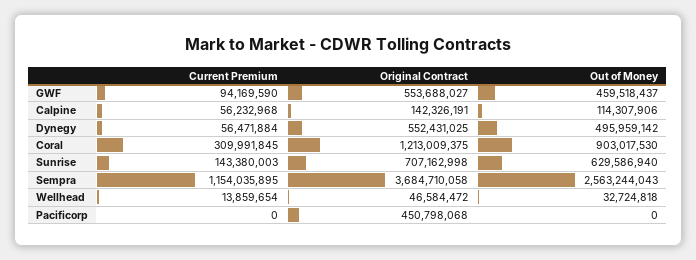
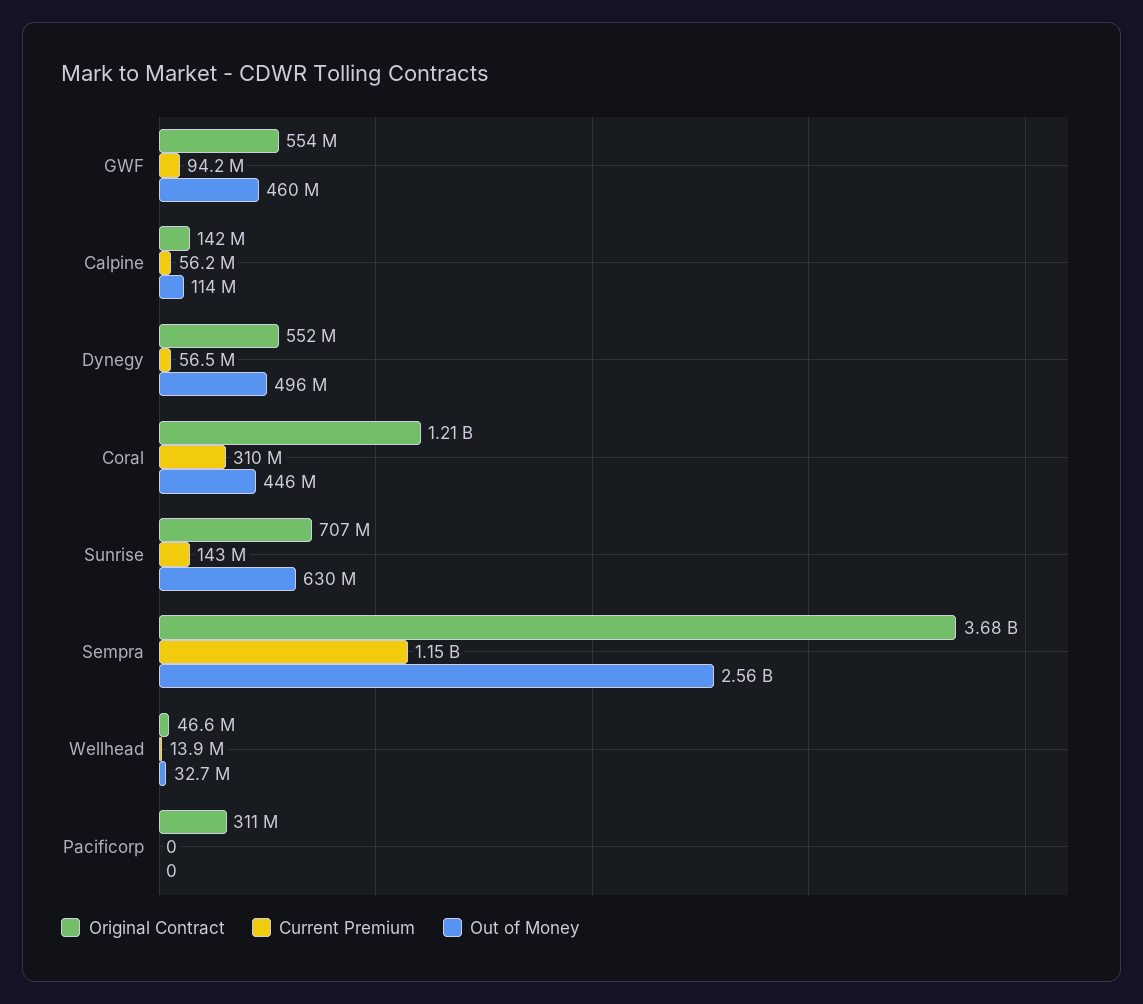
  {
    "Current Premium": {
      "GWF": 94169590,
      "Calpine": 56232968,
      "Dynegy": 56471884,
      "Coral": 309991845,
      "Sunrise": 143380003,
      "Sempra": 1154035895,
      "Wellhead": 13859654,
      "Pacificorp": 0
    },
    "Original Contract": {
      "GWF": 553688027,
      "Calpine": 142326191,
      "Dynegy": 552431025,
      "Coral": 1213009375,
      "Sunrise": 707162998,
      "Sempra": 3684710058,
      "Wellhead": 46584472,
-     "Pacificorp": 450798068
+     "Pacificorp": 311000000
    },
    "Out of Money": {
      "GWF": 459518437,
      "Calpine": 114307906,
      "Dynegy": 495959142,
-     "Coral": 903017530,
+     "Coral": 446000000,
      "Sunrise": 629586940,
      "Sempra": 2563244043,
      "Wellhead": 32724818,
      "Pacificorp": 0
    }
  }

